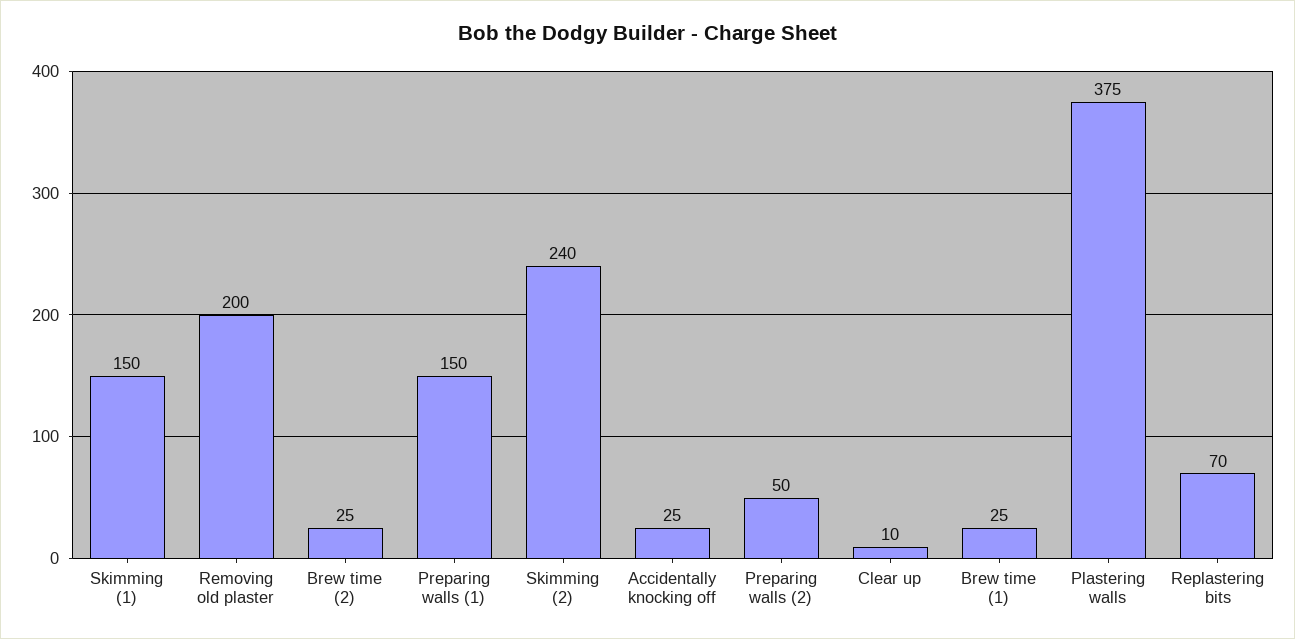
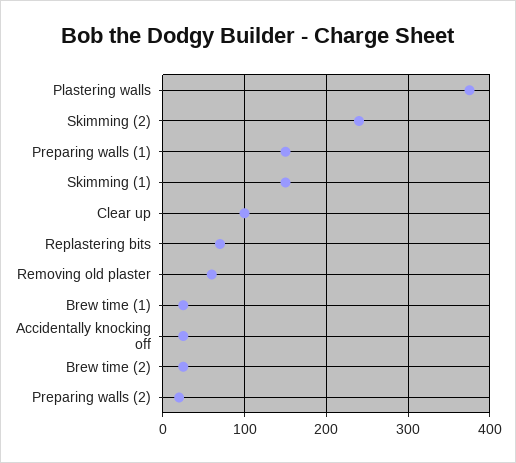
  {
    "Skimming (1)": 150,
-   "Removing old plaster": 200,
+   "Removing old plaster": 60,
    "Brew time (2)": 25,
    "Preparing walls (1)": 150,
    "Skimming (2)": 240,
    "Accidentally knocking off": 25,
-   "Preparing walls (2)": 50,
+   "Preparing walls (2)": 20,
-   "Clear up": 10,
+   "Clear up": 100,
    "Brew time (1)": 25,
    "Plastering walls": 375,
    "Replastering bits": 70
  }

